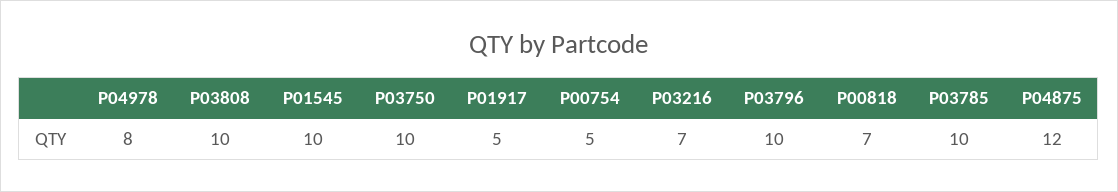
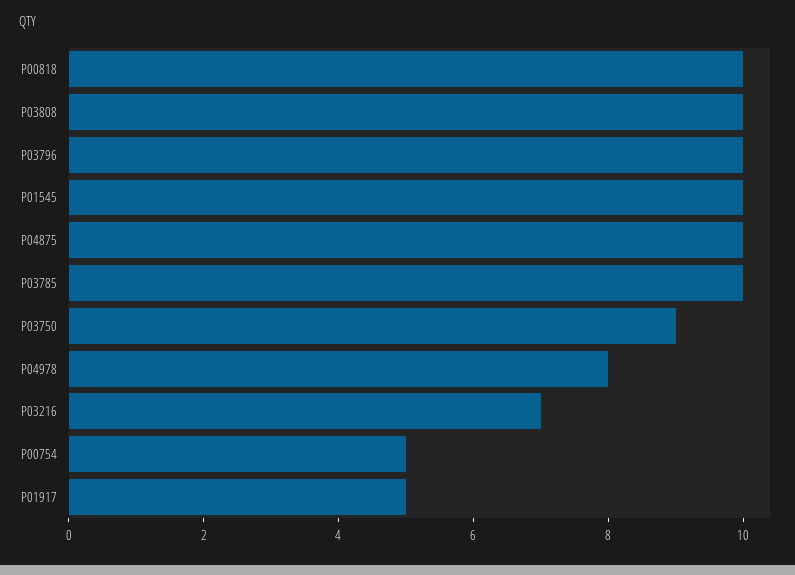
  {
    "P04978": 8,
    "P03808": 10,
    "P01545": 10,
-   "P03750": 10,
+   "P03750": 9,
    "P01917": 5,
    "P00754": 5,
    "P03216": 7,
    "P03796": 10,
-   "P00818": 7,
+   "P00818": 10,
    "P03785": 10,
-   "P04875": 12
+   "P04875": 10
  }

